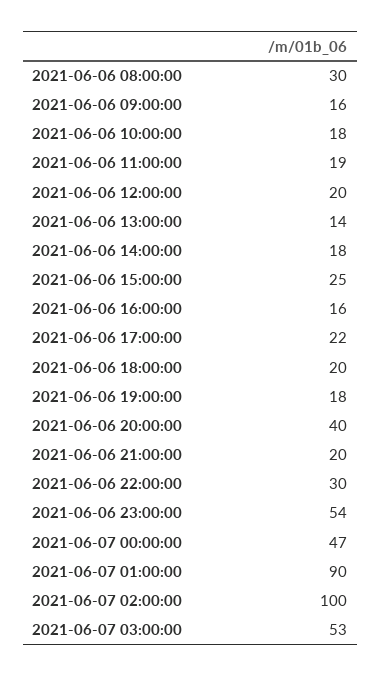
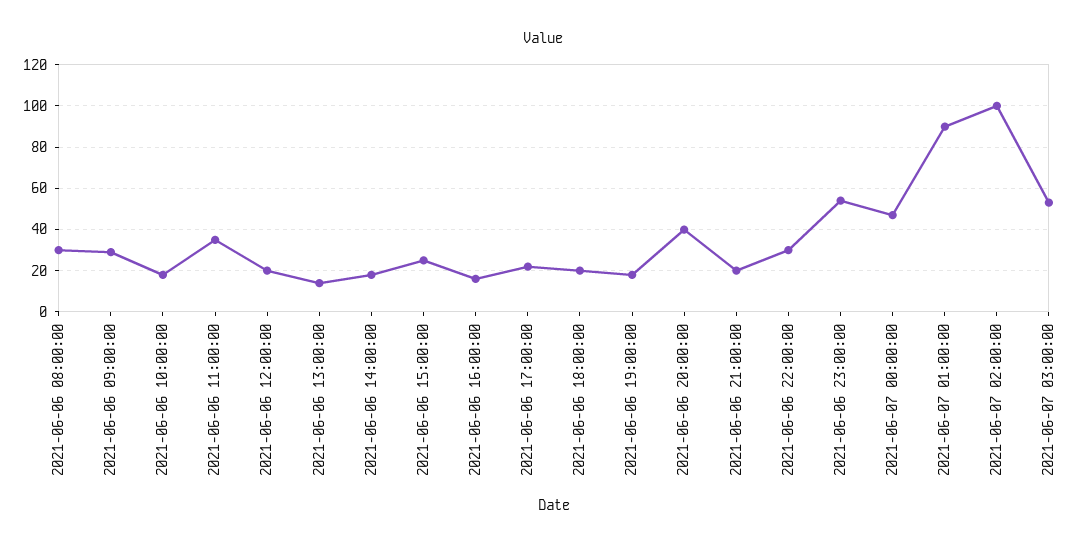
  {
    "2021-06-06 08:00:00": 30,
-   "2021-06-06 09:00:00": 16,
+   "2021-06-06 09:00:00": 30,
    "2021-06-06 10:00:00": 18,
-   "2021-06-06 11:00:00": 19,
+   "2021-06-06 11:00:00": 35,
    "2021-06-06 12:00:00": 20,
    "2021-06-06 13:00:00": 14,
    "2021-06-06 14:00:00": 18,
    "2021-06-06 15:00:00": 25,
    "2021-06-06 16:00:00": 16,
    "2021-06-06 17:00:00": 22,
    "2021-06-06 18:00:00": 20,
    "2021-06-06 19:00:00": 18,
    "2021-06-06 20:00:00": 40,
    "2021-06-06 21:00:00": 20,
    "2021-06-06 22:00:00": 30,
    "2021-06-06 23:00:00": 54,
    "2021-06-07 00:00:00": 47,
    "2021-06-07 01:00:00": 90,
    "2021-06-07 02:00:00": 100,
    "2021-06-07 03:00:00": 53
  }

